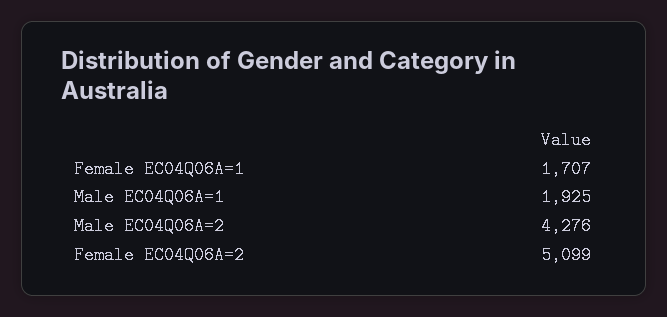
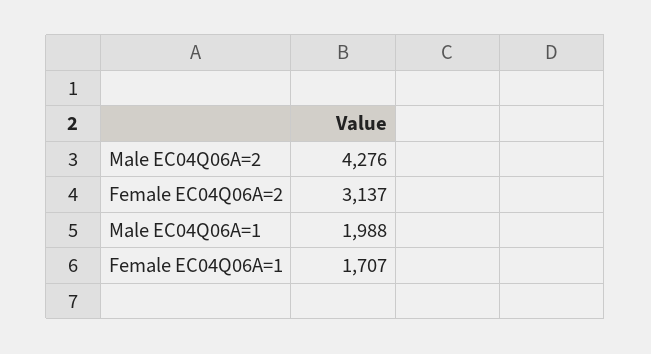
  {
    "Female EC04Q06A=1": 1707,
-   "Male EC04Q06A=1": 1925,
+   "Male EC04Q06A=1": 1988,
    "Male EC04Q06A=2": 4276,
-   "Female EC04Q06A=2": 5099
+   "Female EC04Q06A=2": 3137
  }

